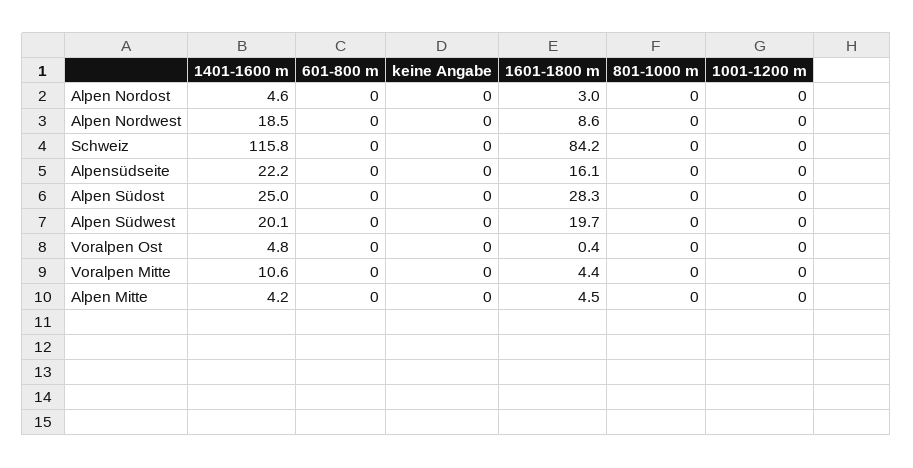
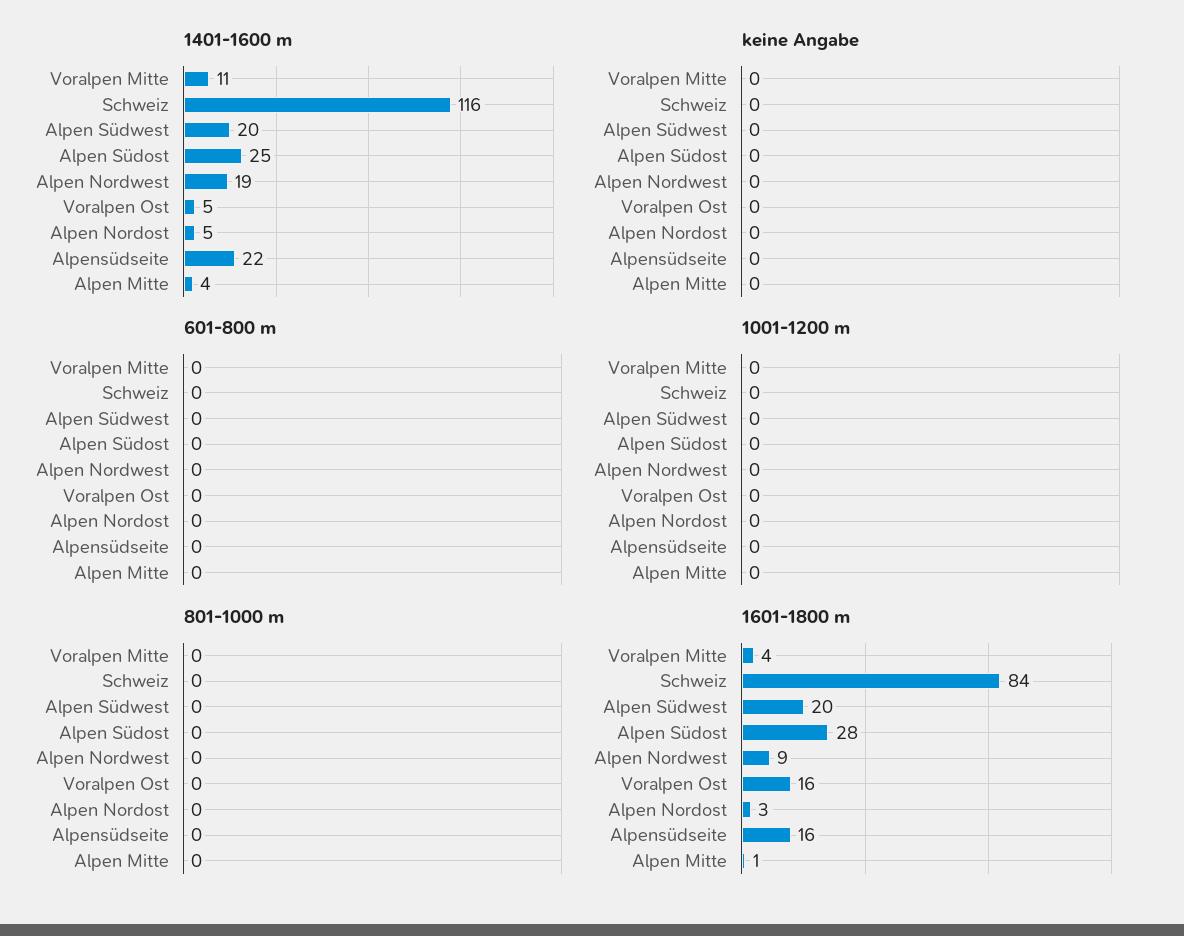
  {
    "1401-1600 m": {
      "Alpen Nordost": 4.6,
      "Alpen Nordwest": 18.5,
      "Schweiz": 115.8,
      "Alpensüdseite": 22.2,
      "Alpen Südost": 25,
      "Alpen Südwest": 20.1,
      "Voralpen Ost": 4.8,
      "Voralpen Mitte": 10.6,
      "Alpen Mitte": 4.2
    },
    "601-800 m": {
      "Alpen Nordost": 0,
      "Alpen Nordwest": 0,
      "Schweiz": 0,
      "Alpensüdseite": 0,
      "Alpen Südost": 0,
      "Alpen Südwest": 0,
      "Voralpen Ost": 0,
      "Voralpen Mitte": 0,
      "Alpen Mitte": 0
    },
    "keine Angabe": {
      "Alpen Nordost": 0,
      "Alpen Nordwest": 0,
      "Schweiz": 0,
      "Alpensüdseite": 0,
      "Alpen Südost": 0,
      "Alpen Südwest": 0,
      "Voralpen Ost": 0,
      "Voralpen Mitte": 0,
      "Alpen Mitte": 0
    },
    "1601-1800 m": {
      "Alpen Nordost": 3,
      "Alpen Nordwest": 8.6,
      "Schweiz": 84.2,
      "Alpensüdseite": 16.1,
      "Alpen Südost": 28.3,
      "Alpen Südwest": 19.7,
-     "Voralpen Ost": 0.4,
+     "Voralpen Ost": 16,
      "Voralpen Mitte": 4.4,
-     "Alpen Mitte": 4.5
+     "Alpen Mitte": 1
    },
    "801-1000 m": {
      "Alpen Nordost": 0,
      "Alpen Nordwest": 0,
      "Schweiz": 0,
      "Alpensüdseite": 0,
      "Alpen Südost": 0,
      "Alpen Südwest": 0,
      "Voralpen Ost": 0,
      "Voralpen Mitte": 0,
      "Alpen Mitte": 0
    },
    "1001-1200 m": {
      "Alpen Nordost": 0,
      "Alpen Nordwest": 0,
      "Schweiz": 0,
      "Alpensüdseite": 0,
      "Alpen Südost": 0,
      "Alpen Südwest": 0,
      "Voralpen Ost": 0,
      "Voralpen Mitte": 0,
      "Alpen Mitte": 0
    }
  }

